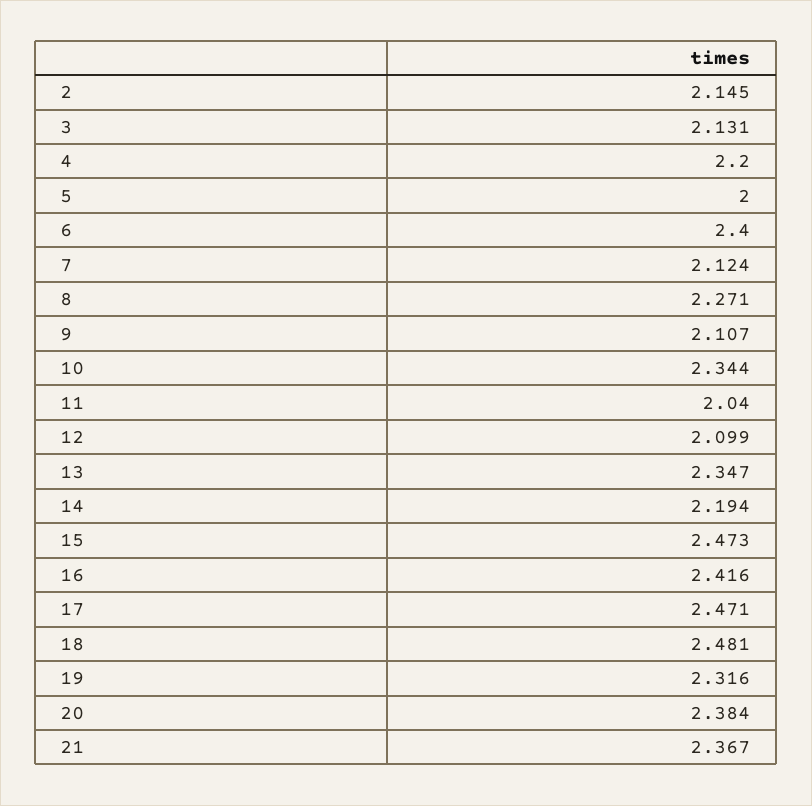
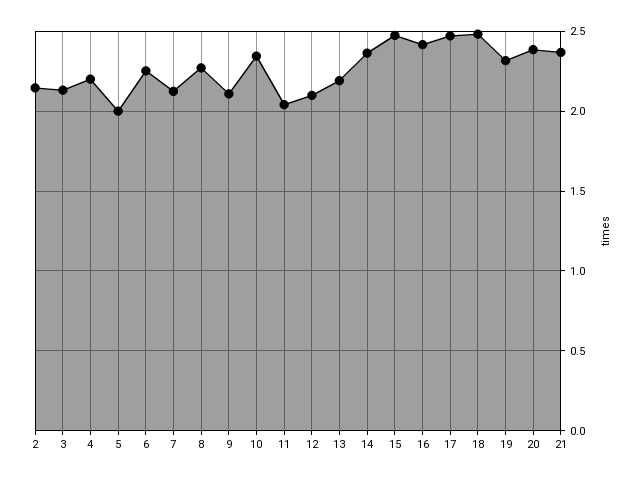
  {
    "2": 2.145,
    "3": 2.131,
    "4": 2.2,
    "5": 2,
-   "6": 2.4,
+   "6": 2.25,
    "7": 2.124,
    "8": 2.271,
    "9": 2.107,
    "10": 2.344,
    "11": 2.04,
    "12": 2.099,
-   "13": 2.347,
+   "13": 2.2,
-   "14": 2.194,
+   "14": 2.35,
    "15": 2.473,
    "16": 2.416,
    "17": 2.471,
    "18": 2.481,
    "19": 2.316,
    "20": 2.384,
    "21": 2.367
  }

